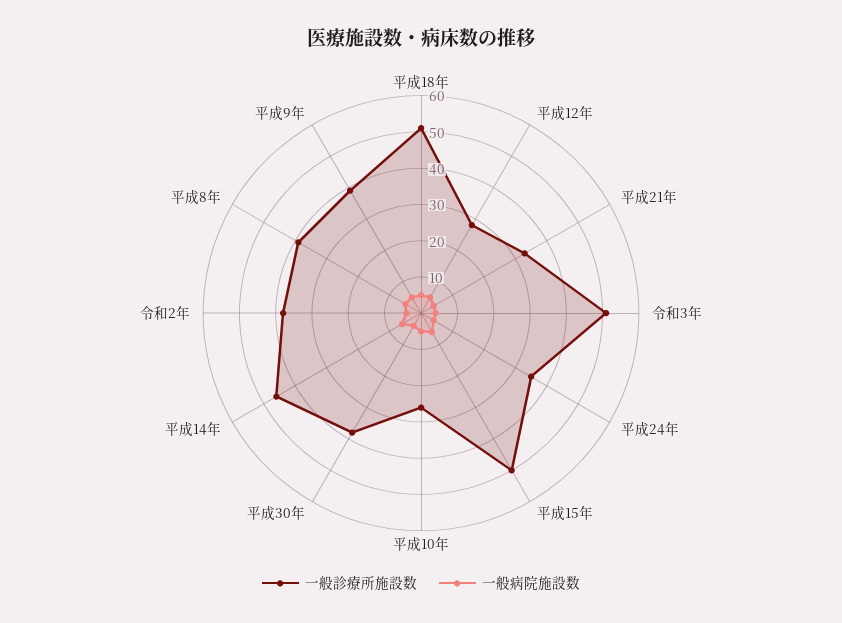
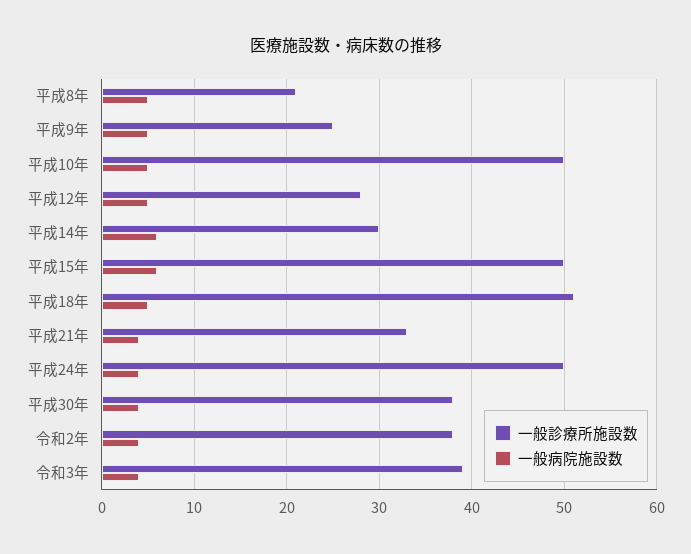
  {
    "一般診療所施設数": {
      "平成18年": 51,
      "平成12年": 28,
      "平成21年": 33,
-     "令和3年": 50,
+     "令和3年": 39,
-     "平成24年": 35,
+     "平成24年": 50,
      "平成15年": 50,
-     "平成10年": 25,
+     "平成10年": 50,
      "平成30年": 38,
-     "平成14年": 45,
+     "平成14年": 30,
      "令和2年": 38,
-     "平成8年": 40,
+     "平成8年": 21,
-     "平成9年": 40
+     "平成9年": 25
    },
    "一般病院施設数": {
      "平成18年": 5,
      "平成12年": 5,
      "平成21年": 4,
      "令和3年": 4,
      "平成24年": 4,
      "平成15年": 6,
      "平成10年": 5,
      "平成30年": 4,
      "平成14年": 6,
      "令和2年": 4,
      "平成8年": 5,
      "平成9年": 5
    }
  }

